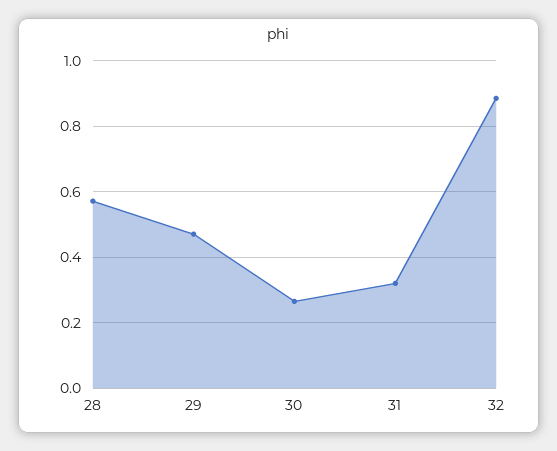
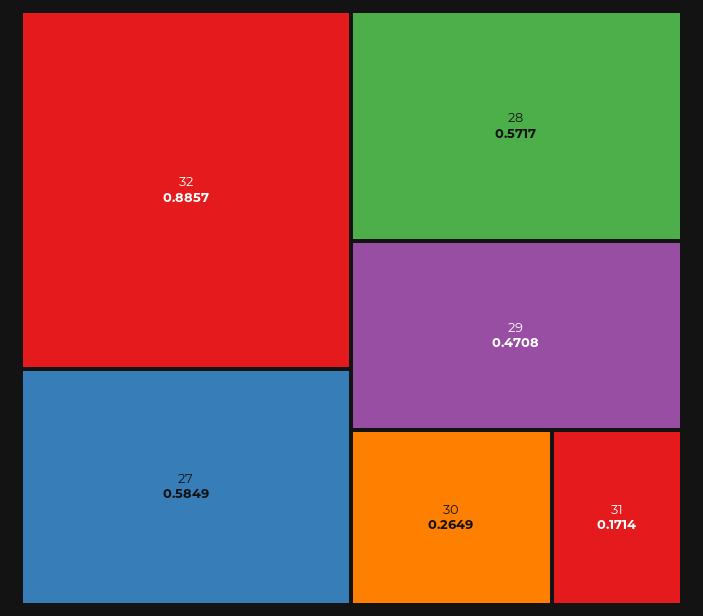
  {
    "28": 0.5717,
    "29": 0.4708,
    "30": 0.2649,
-   "31": 0.32,
+   "31": 0.1714,
-   "32": 0.8857
+   "32": 0.8857,
+   "27": 0.5849
  }

